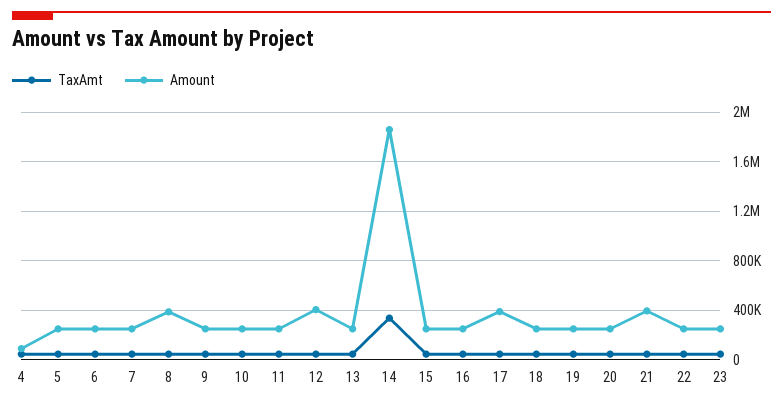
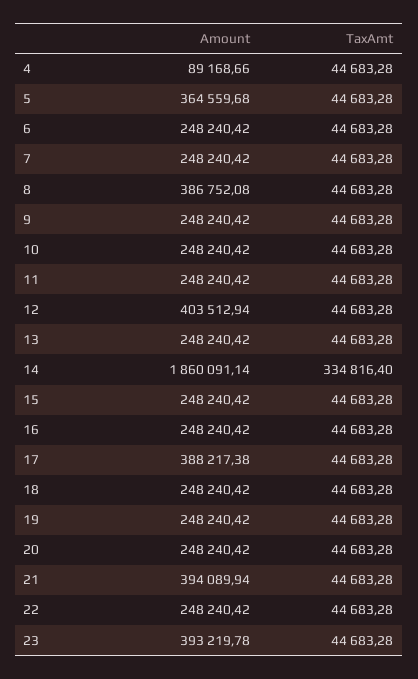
  {
    "TaxAmt": {
      "4": 44683.28,
      "5": 44683.28,
      "6": 44683.28,
      "7": 44683.28,
      "8": 44683.28,
      "9": 44683.28,
      "10": 44683.28,
      "11": 44683.28,
      "12": 44683.28,
      "13": 44683.28,
      "14": 334816.4,
      "15": 44683.28,
      "16": 44683.28,
      "17": 44683.28,
      "18": 44683.28,
      "19": 44683.28,
      "20": 44683.28,
      "21": 44683.28,
      "22": 44683.28,
      "23": 44683.28
    },
    "Amount": {
      "4": 89168.66,
-     "5": 250000,
+     "5": 364559.68,
      "6": 248240.42,
      "7": 248240.42,
      "8": 386752.08,
      "9": 248240.42,
      "10": 248240.42,
      "11": 248240.42,
      "12": 403512.94,
      "13": 248240.42,
      "14": 1860091.14,
      "15": 248240.42,
      "16": 248240.42,
      "17": 388217.38,
      "18": 248240.42,
      "19": 248240.42,
      "20": 248240.42,
      "21": 394089.94,
      "22": 248240.42,
-     "23": 250000
+     "23": 393219.78
    }
  }

